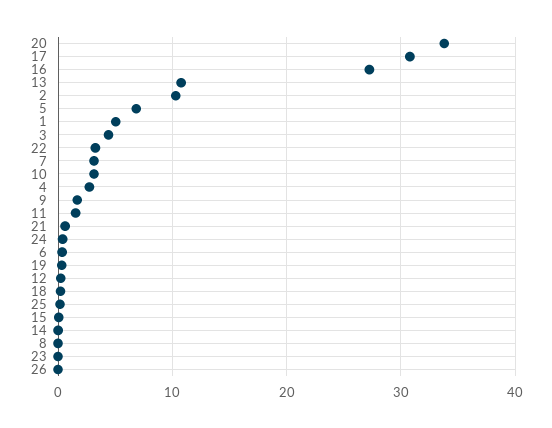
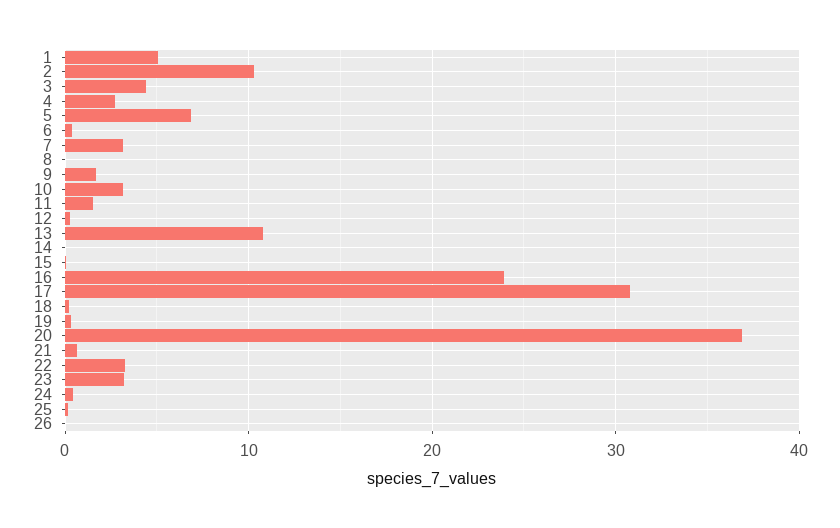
  {
-   "20": 34,
+   "20": 37,
    "17": 31,
-   "16": 27,
+   "16": 24,
    "13": 11,
    "2": 10,
    "5": 7,
    "1": 5,
    "3": 4,
    "22": 3,
    "7": 3,
    "10": 3,
    "4": 3,
    "9": 2,
    "11": 2,
    "21": 1,
    "24": 0,
    "6": 0,
    "19": 0,
    "12": 0,
    "18": 0,
    "25": 0,
    "15": 0,
    "14": 0,
    "8": 0,
-   "23": 0,
+   "23": 3,
    "26": 0
  }

